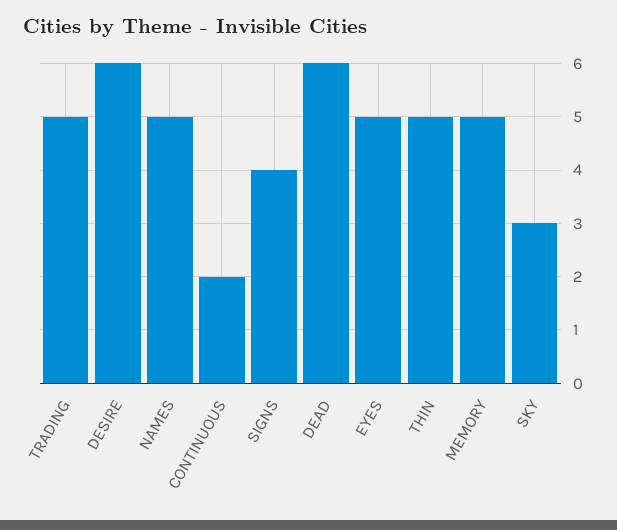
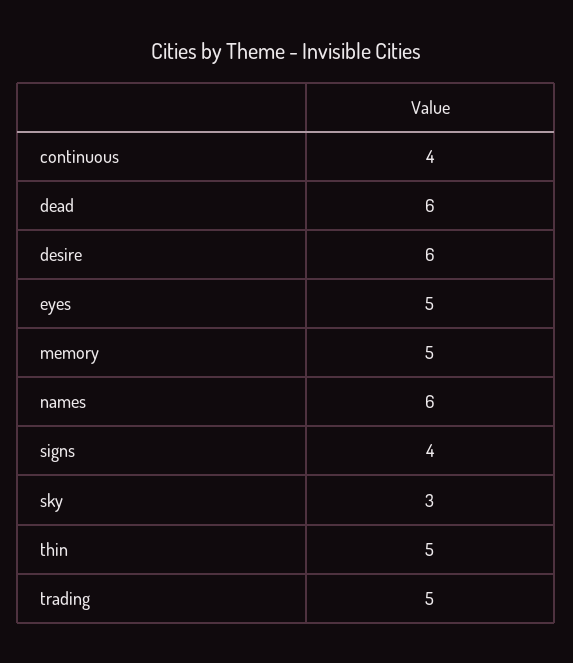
  {
    "TRADING": 5,
    "DESIRE": 6,
-   "NAMES": 5,
+   "NAMES": 6,
-   "CONTINUOUS": 2,
+   "CONTINUOUS": 4,
    "SIGNS": 4,
    "DEAD": 6,
    "EYES": 5,
    "THIN": 5,
    "MEMORY": 5,
    "SKY": 3
  }

